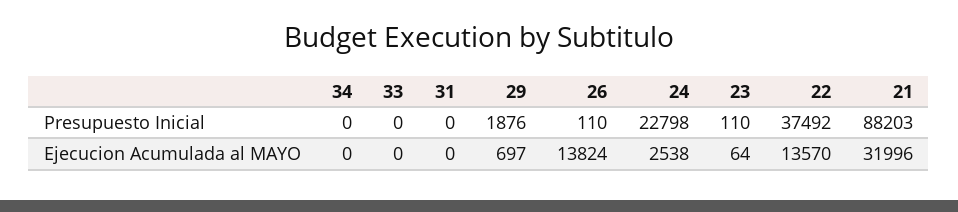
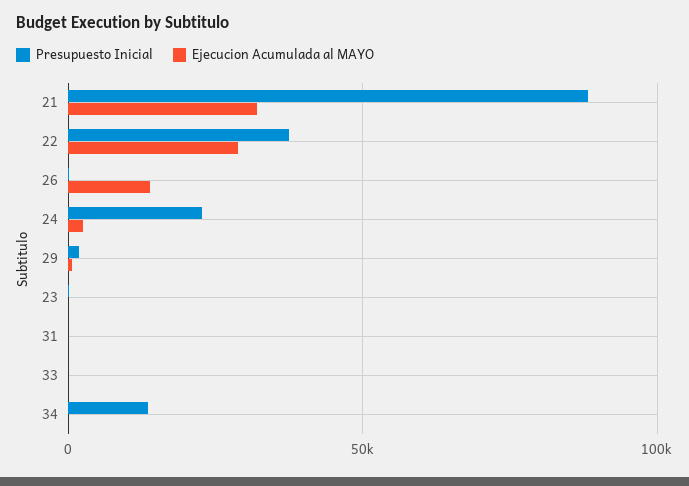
  {
    "Presupuesto Inicial": {
-     "34": 0,
+     "34": 15000,
      "33": 0,
      "31": 0,
      "29": 1876,
      "26": 110,
      "24": 22798,
      "23": 110,
      "22": 37492,
      "21": 88203
    },
    "Ejecucion Acumulada al MAYO": {
      "34": 0,
      "33": 0,
      "31": 0,
      "29": 697,
      "26": 13824,
      "24": 2538,
      "23": 64,
-     "22": 13570,
+     "22": 30000,
      "21": 31996
    }
  }

